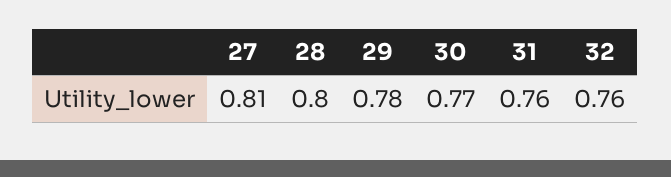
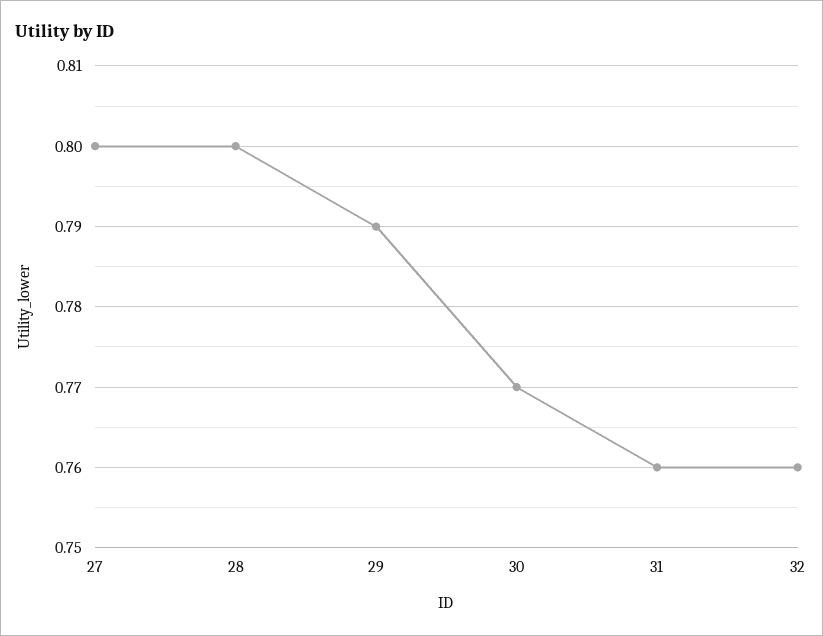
  {
-   "27": 0.81,
+   "27": 0.8,
    "28": 0.8,
-   "29": 0.78,
+   "29": 0.79,
    "30": 0.77,
    "31": 0.76,
    "32": 0.76
  }

